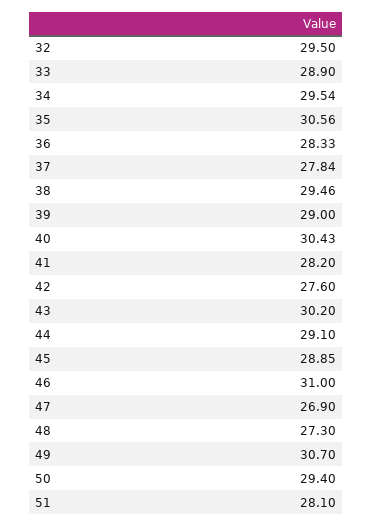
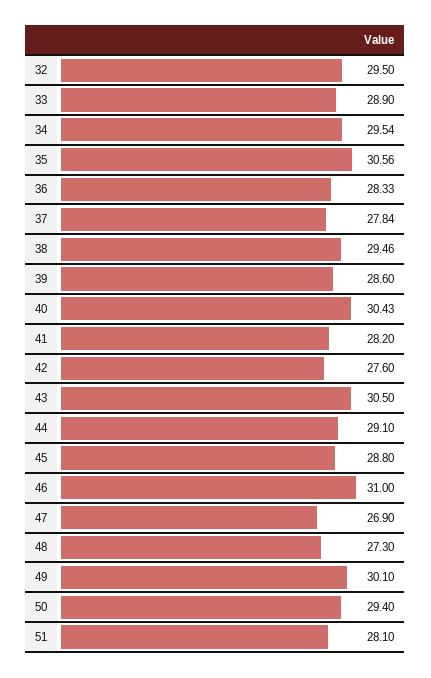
  {
    "32": 29.5,
    "33": 28.9,
    "34": 29.54,
    "35": 30.56,
    "36": 28.33,
    "37": 27.84,
    "38": 29.46,
-   "39": 29,
+   "39": 28.6,
    "40": 30.43,
    "41": 28.2,
    "42": 27.6,
-   "43": 30.2,
+   "43": 30.5,
    "44": 29.1,
-   "45": 28.85,
+   "45": 28.8,
    "46": 31,
    "47": 26.9,
    "48": 27.3,
-   "49": 30.7,
+   "49": 30.1,
    "50": 29.4,
    "51": 28.1
  }

